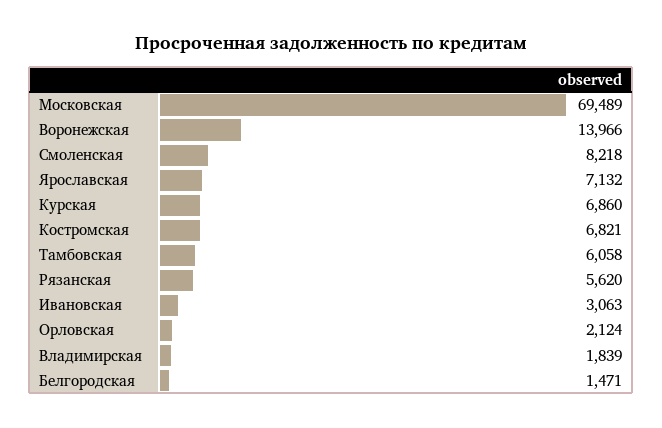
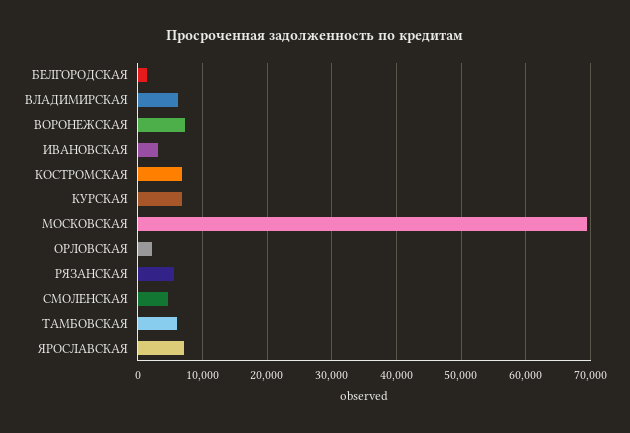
  {
    "Московская": 69489,
-   "Воронежская": 13966,
+   "Воронежская": 7000,
-   "Смоленская": 8218,
+   "Смоленская": 5000,
    "Ярославская": 7132,
    "Курская": 6860,
    "Костромская": 6821,
    "Тамбовская": 6058,
    "Рязанская": 5620,
    "Ивановская": 3063,
    "Орловская": 2124,
-   "Владимирская": 1839,
+   "Владимирская": 6000,
    "Белгородская": 1471
  }

